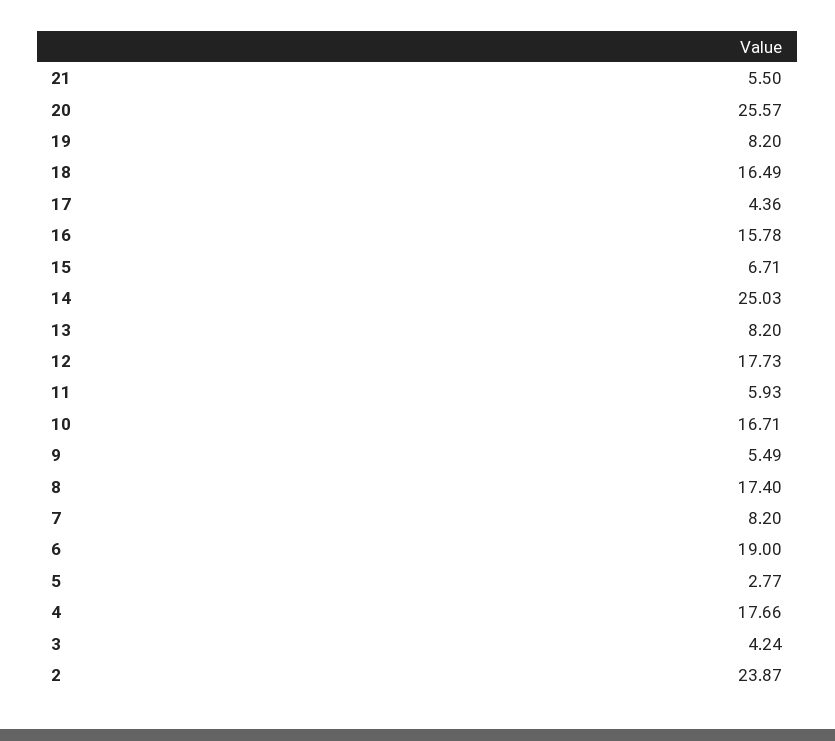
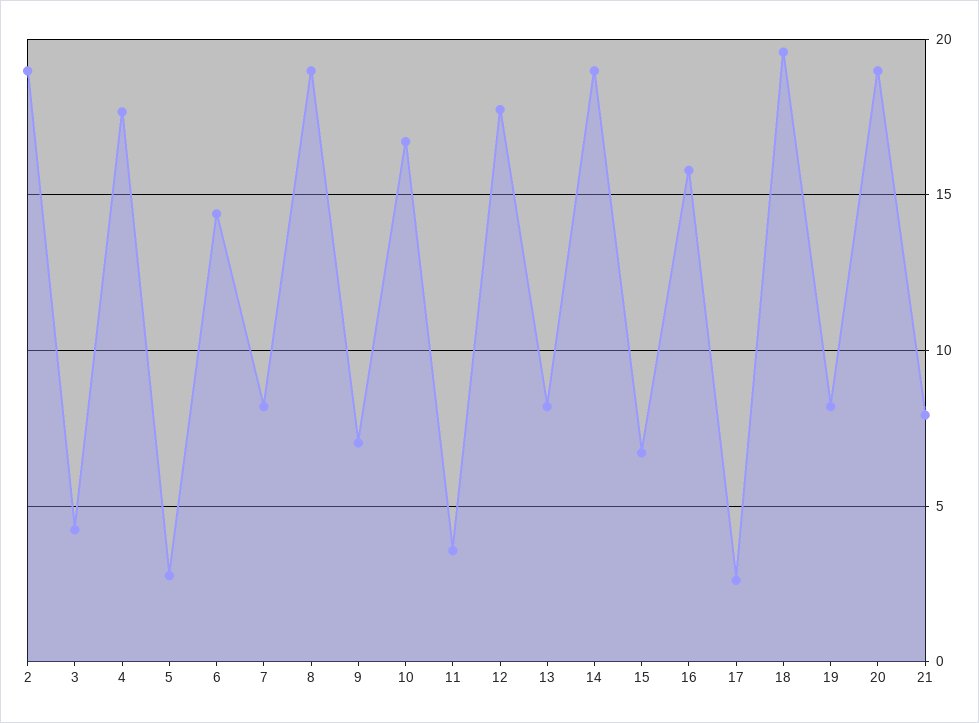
  {
-   "21": 5.5,
+   "21": 8,
-   "20": 25.57,
+   "20": 19,
    "19": 8.2,
-   "18": 16.49,
+   "18": 19.5,
-   "17": 4.36,
+   "17": 2.5,
    "16": 15.78,
    "15": 6.71,
-   "14": 25.03,
+   "14": 19,
    "13": 8.2,
    "12": 17.73,
-   "11": 5.93,
+   "11": 3.5,
    "10": 16.71,
-   "9": 5.49,
+   "9": 7,
-   "8": 17.4,
+   "8": 19,
    "7": 8.2,
-   "6": 19,
+   "6": 14.5,
    "5": 2.77,
    "4": 17.66,
    "3": 4.24,
-   "2": 23.87
+   "2": 19
  }

